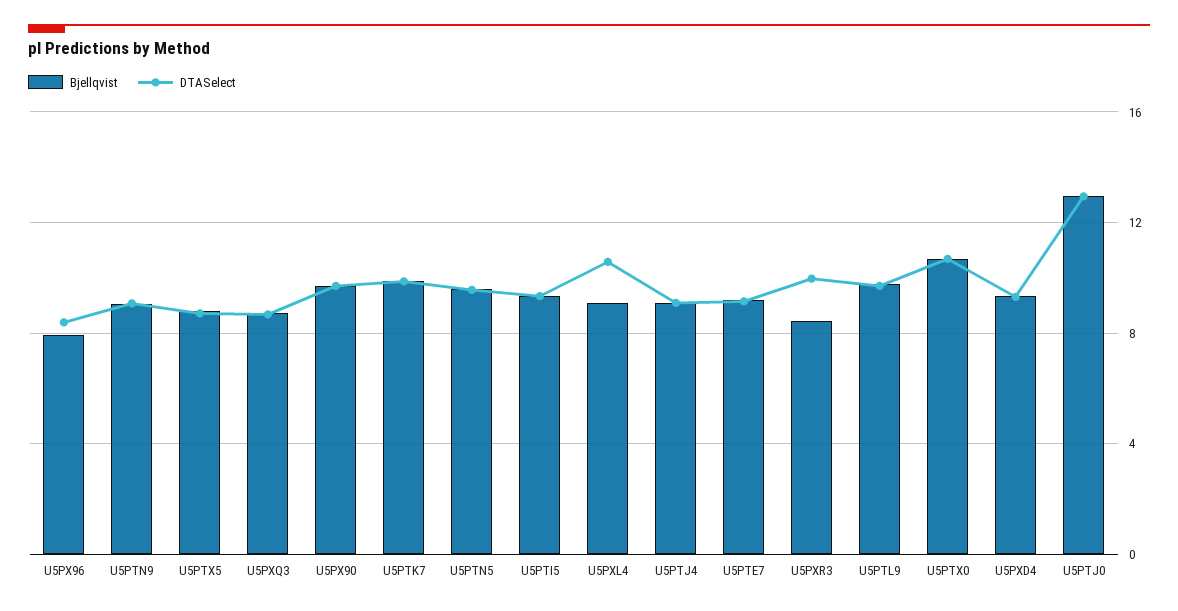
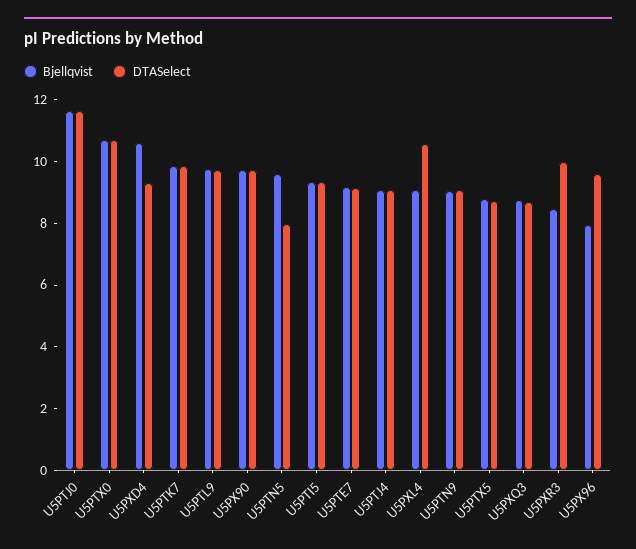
  {
    "Bjellqvist": {
      "U5PX96": 8,
      "U5PTN9": 9,
      "U5PTX5": 9,
      "U5PXQ3": 8.5,
      "U5PX90": 9.5,
      "U5PTK7": 10,
      "U5PTN5": 9.5,
      "U5PTI5": 9.5,
      "U5PXL4": 9,
      "U5PTJ4": 9,
      "U5PTE7": 9,
      "U5PXR3": 8.5,
      "U5PTL9": 10,
      "U5PTX0": 10.5,
-     "U5PXD4": 9.5,
+     "U5PXD4": 10.5,
-     "U5PTJ0": 13
+     "U5PTJ0": 11.5
    },
    "DTASelect": {
-     "U5PX96": 8.5,
+     "U5PX96": 9.5,
      "U5PTN9": 9,
      "U5PTX5": 8.5,
      "U5PXQ3": 8.5,
      "U5PX90": 9.5,
      "U5PTK7": 10,
-     "U5PTN5": 9.5,
+     "U5PTN5": 8,
      "U5PTI5": 9.5,
      "U5PXL4": 10.5,
      "U5PTJ4": 9,
      "U5PTE7": 9,
      "U5PXR3": 10,
      "U5PTL9": 9.5,
      "U5PTX0": 10.5,
      "U5PXD4": 9.5,
-     "U5PTJ0": 13
+     "U5PTJ0": 11.5
    }
  }

